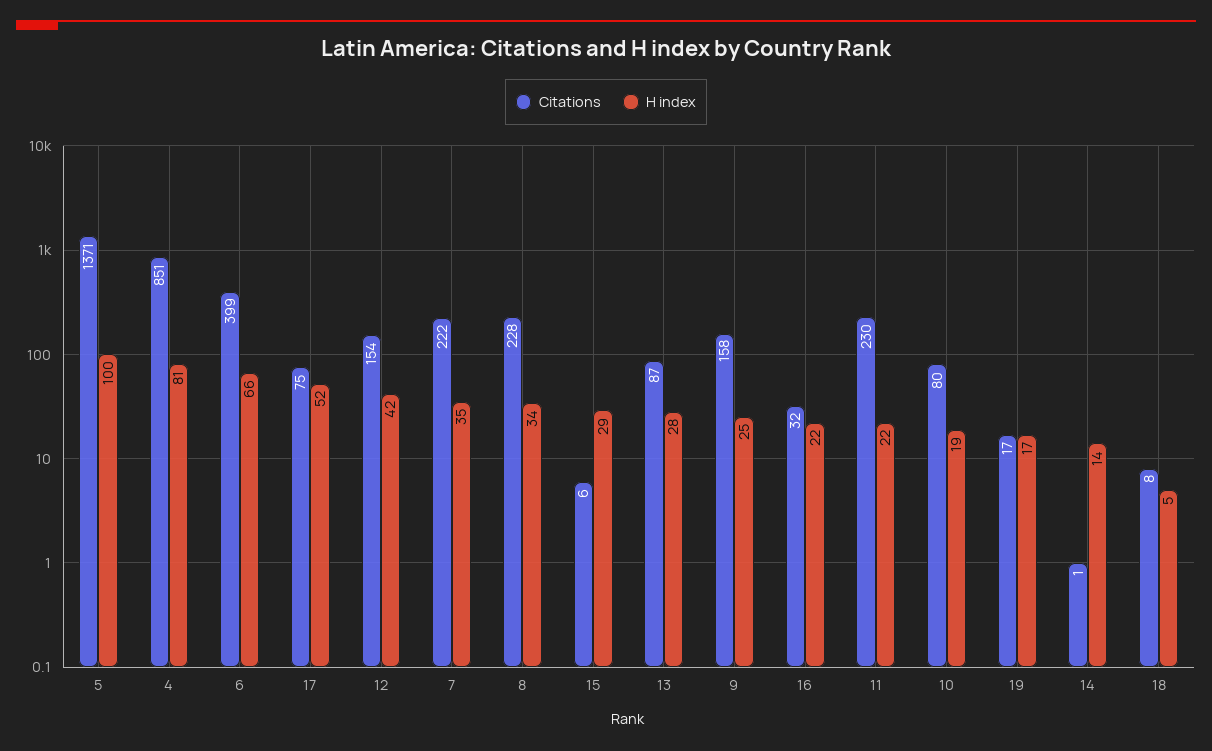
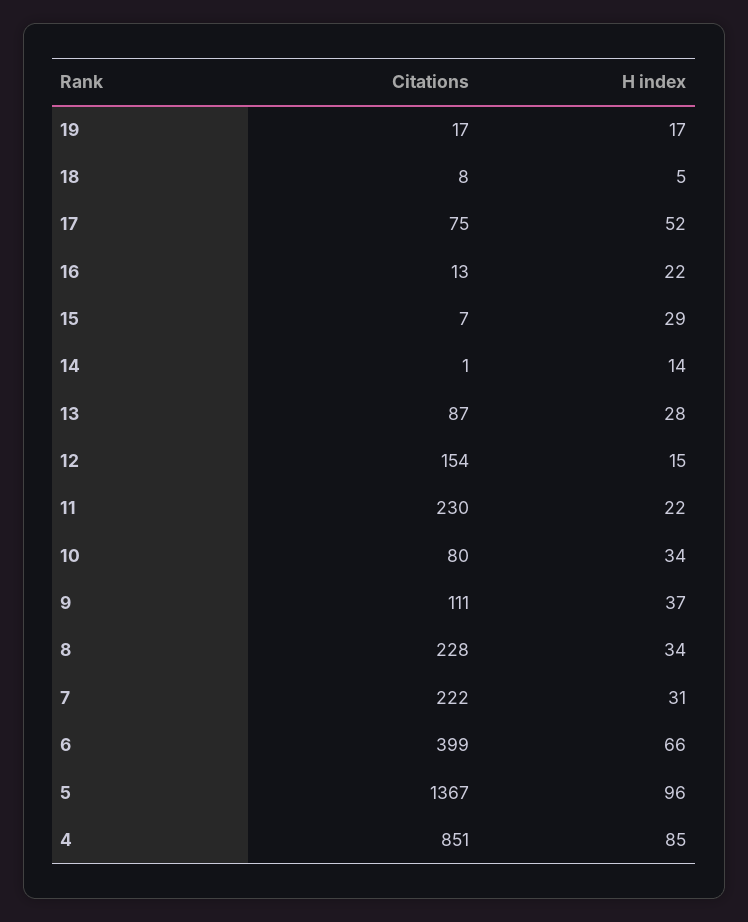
  {
    "Citations": {
-     "5": 1371,
+     "5": 1367,
      "4": 851,
      "6": 399,
      "17": 75,
      "12": 154,
      "7": 222,
      "8": 228,
-     "15": 6,
+     "15": 7,
      "13": 87,
-     "9": 158,
+     "9": 111,
-     "16": 32,
+     "16": 13,
      "11": 230,
      "10": 80,
      "19": 17,
      "14": 1,
      "18": 8
    },
    "H index": {
-     "5": 100,
+     "5": 96,
-     "4": 81,
+     "4": 85,
      "6": 66,
      "17": 52,
-     "12": 42,
+     "12": 15,
-     "7": 35,
+     "7": 31,
      "8": 34,
      "15": 29,
      "13": 28,
-     "9": 25,
+     "9": 37,
      "16": 22,
      "11": 22,
-     "10": 19,
+     "10": 34,
      "19": 17,
      "14": 14,
      "18": 5
    }
  }

